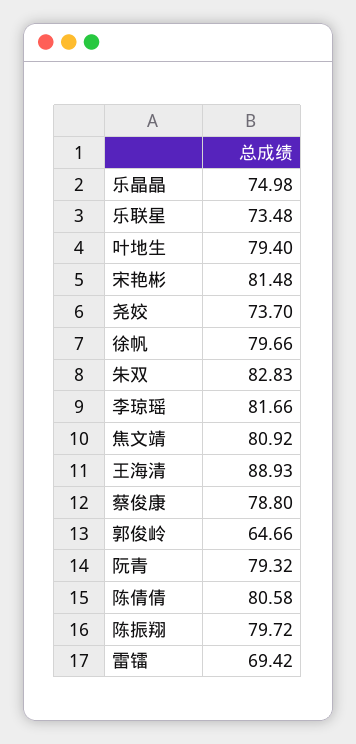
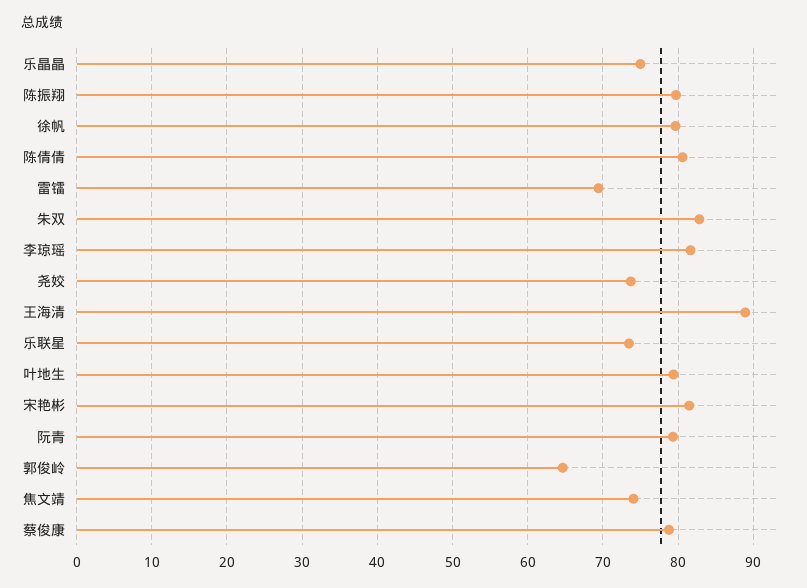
  {
    "乐晶晶": 74.98,
    "乐联星": 73.48,
    "叶地生": 79.4,
    "宋艳彬": 81.48,
    "尧姣": 73.7,
    "徐帆": 79.66,
    "朱双": 82.83,
    "李琼瑶": 81.66,
-   "焦文靖": 80.92,
+   "焦文靖": 74,
    "王海清": 88.93,
    "蔡俊康": 78.8,
    "郭俊岭": 64.66,
    "阮青": 79.32,
    "陈倩倩": 80.58,
    "陈振翔": 79.72,
    "雷镭": 69.42
  }

